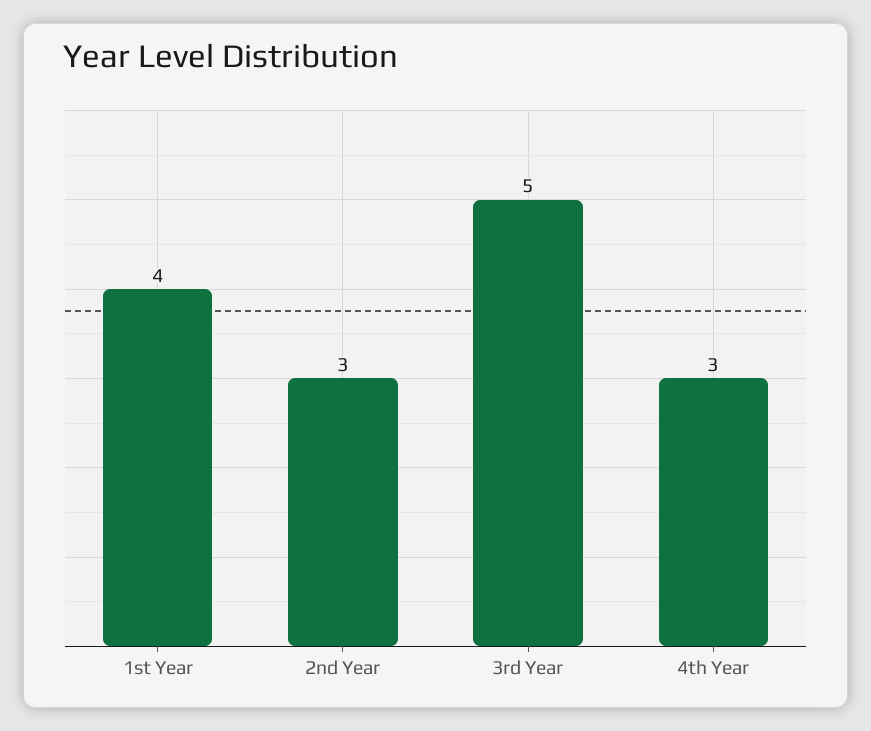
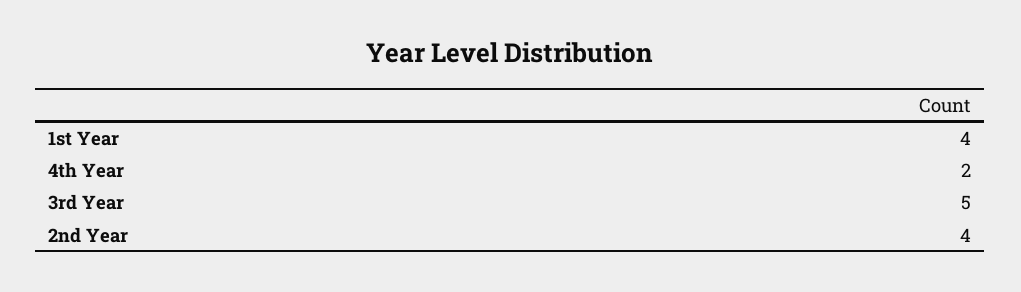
  {
    "1st Year": 4,
-   "2nd Year": 3,
+   "2nd Year": 4,
    "3rd Year": 5,
-   "4th Year": 3
+   "4th Year": 2
  }

